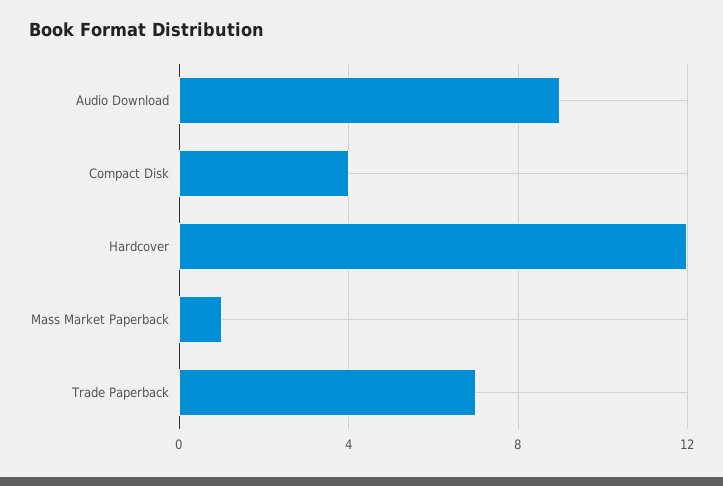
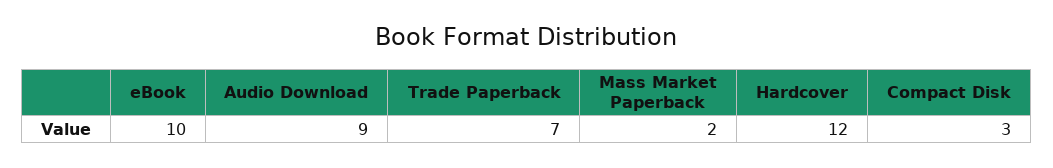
  {
    "Audio Download": 9,
-   "Compact Disk": 4,
+   "Compact Disk": 3,
    "Hardcover": 12,
-   "Mass Market Paperback": 1,
+   "Mass Market Paperback": 2,
-   "Trade Paperback": 7
+   "Trade Paperback": 7,
+   "eBook": 10
  }

